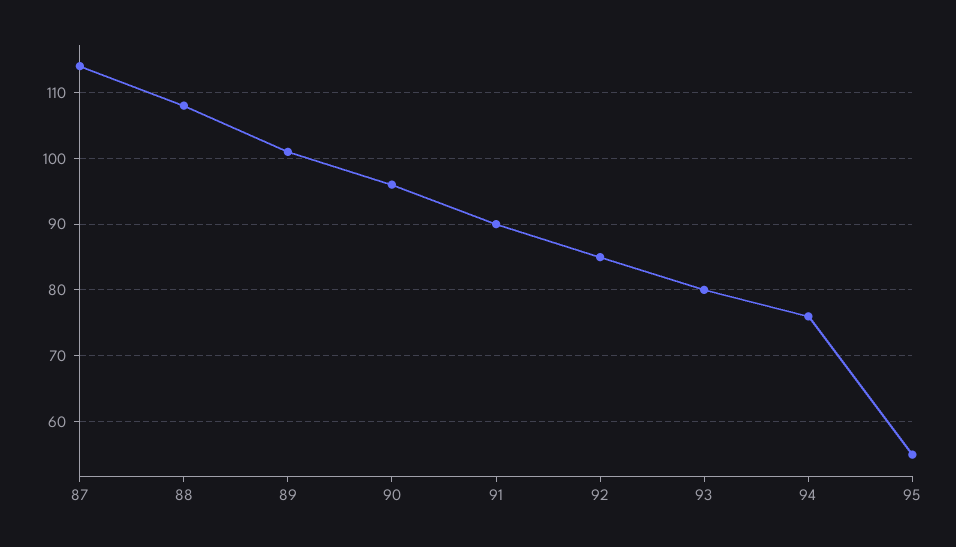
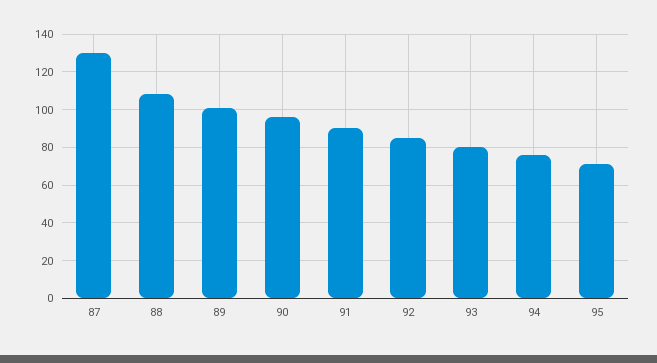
  {
-   "87": 114,
+   "87": 130,
    "88": 108,
    "89": 101,
    "90": 96,
    "91": 90,
    "92": 85,
    "93": 80,
    "94": 76,
-   "95": 55
+   "95": 70
  }

